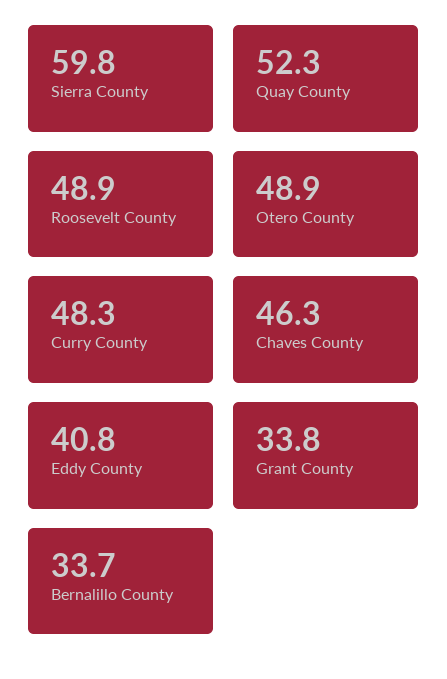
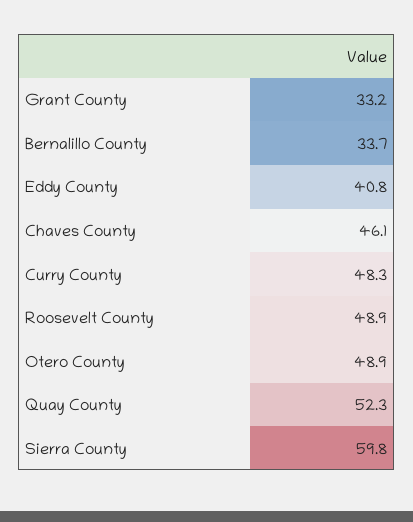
  {
    "Sierra County": 59.8,
    "Quay County": 52.3,
    "Roosevelt County": 48.9,
    "Otero County": 48.9,
    "Curry County": 48.3,
-   "Chaves County": 46.3,
+   "Chaves County": 46.1,
    "Eddy County": 40.8,
-   "Grant County": 33.8,
+   "Grant County": 33.2,
    "Bernalillo County": 33.7
  }

